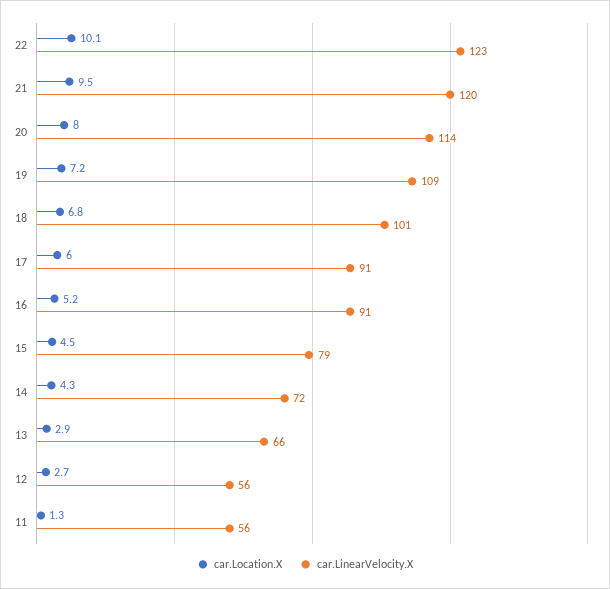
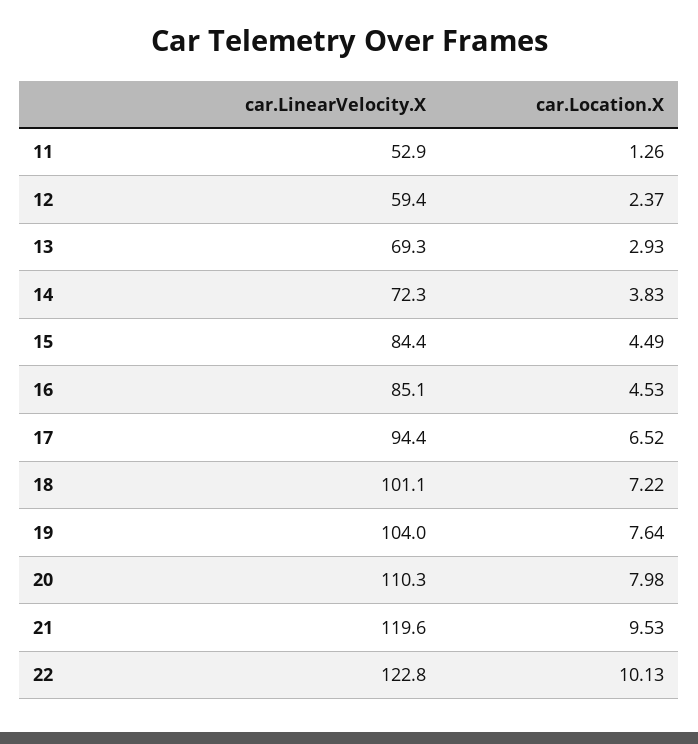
  {
    "car.Location.X": {
      "22": 10.13,
      "21": 9.53,
      "20": 7.98,
-     "19": 7.2,
+     "19": 7.64,
-     "18": 6.8,
+     "18": 7.22,
-     "17": 6,
+     "17": 6.52,
-     "16": 5.2,
+     "16": 4.53,
      "15": 4.49,
-     "14": 4.3,
+     "14": 3.83,
      "13": 2.93,
-     "12": 2.7,
+     "12": 2.37,
      "11": 1.26
    },
    "car.LinearVelocity.X": {
      "22": 122.8,
      "21": 119.6,
-     "20": 114,
+     "20": 110.3,
-     "19": 109,
+     "19": 104,
      "18": 101.1,
-     "17": 91,
+     "17": 94.4,
-     "16": 91,
+     "16": 85.1,
-     "15": 79,
+     "15": 84.4,
      "14": 72.3,
-     "13": 66,
+     "13": 69.3,
-     "12": 56,
+     "12": 59.4,
-     "11": 56
+     "11": 52.9
    }
  }

